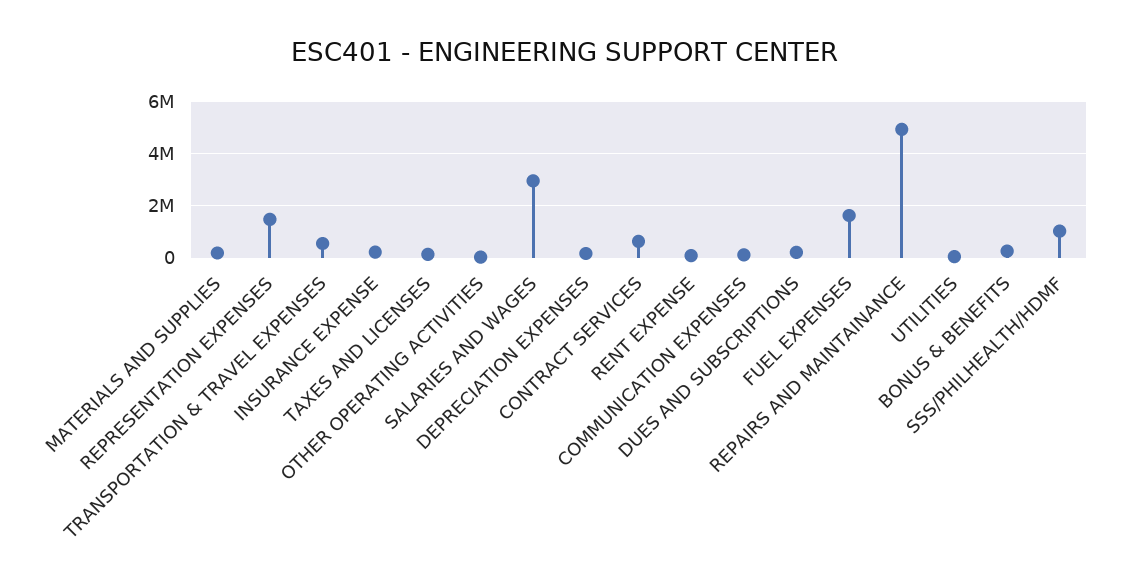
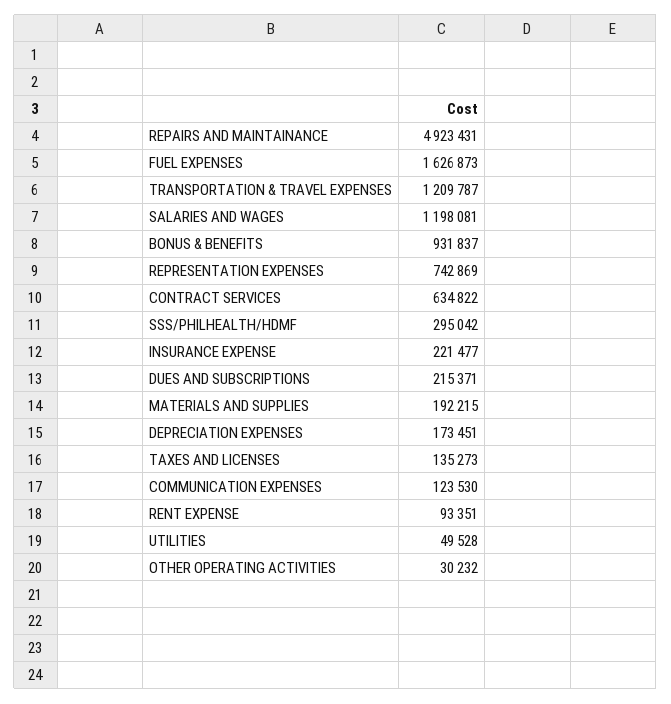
  {
    "MATERIALS AND SUPPLIES": 192215,
-   "REPRESENTATION EXPENSES": 1500000,
+   "REPRESENTATION EXPENSES": 742869,
-   "TRANSPORTATION & TRAVEL EXPENSES": 500000,
+   "TRANSPORTATION & TRAVEL EXPENSES": 1209787,
    "INSURANCE EXPENSE": 221477,
    "TAXES AND LICENSES": 135273,
    "OTHER OPERATING ACTIVITIES": 30232,
-   "SALARIES AND WAGES": 3000000,
+   "SALARIES AND WAGES": 1198081,
    "DEPRECIATION EXPENSES": 173451,
    "CONTRACT SERVICES": 634822,
    "RENT EXPENSE": 93351,
    "COMMUNICATION EXPENSES": 123530,
    "DUES AND SUBSCRIPTIONS": 215371,
    "FUEL EXPENSES": 1626873,
    "REPAIRS AND MAINTAINANCE": 4923431,
    "UTILITIES": 49528,
-   "BONUS & BENEFITS": 250000,
+   "BONUS & BENEFITS": 931837,
-   "SSS/PHILHEALTH/HDMF": 1000000
+   "SSS/PHILHEALTH/HDMF": 295042
  }

